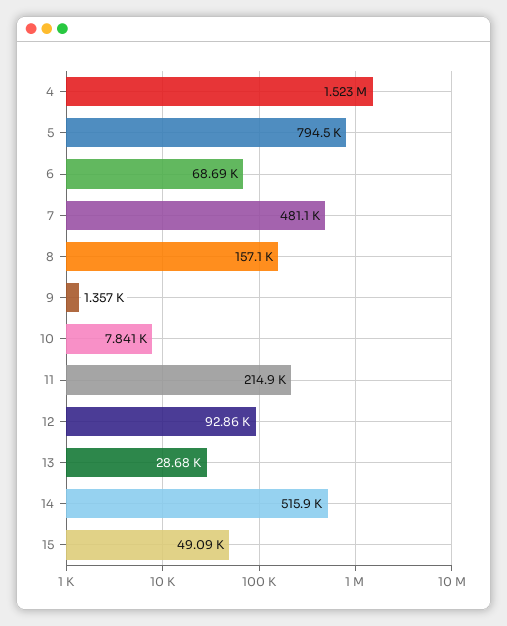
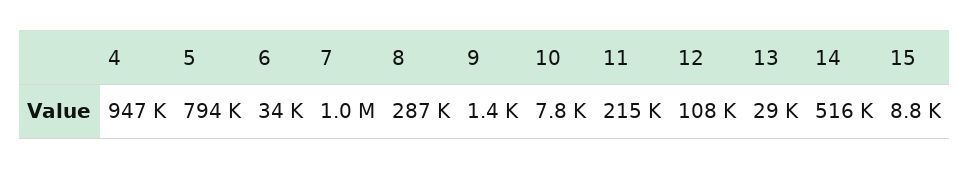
  {
-   "4": 1523000,
+   "4": 947000,
    "5": 794500,
-   "6": 68690,
+   "6": 34000,
-   "7": 481100,
+   "7": 1000000,
-   "8": 157100,
+   "8": 287000,
    "9": 1357,
    "10": 7841,
    "11": 214900,
-   "12": 92860,
+   "12": 108000,
    "13": 28680,
    "14": 515900,
-   "15": 49090
+   "15": 8800
  }

